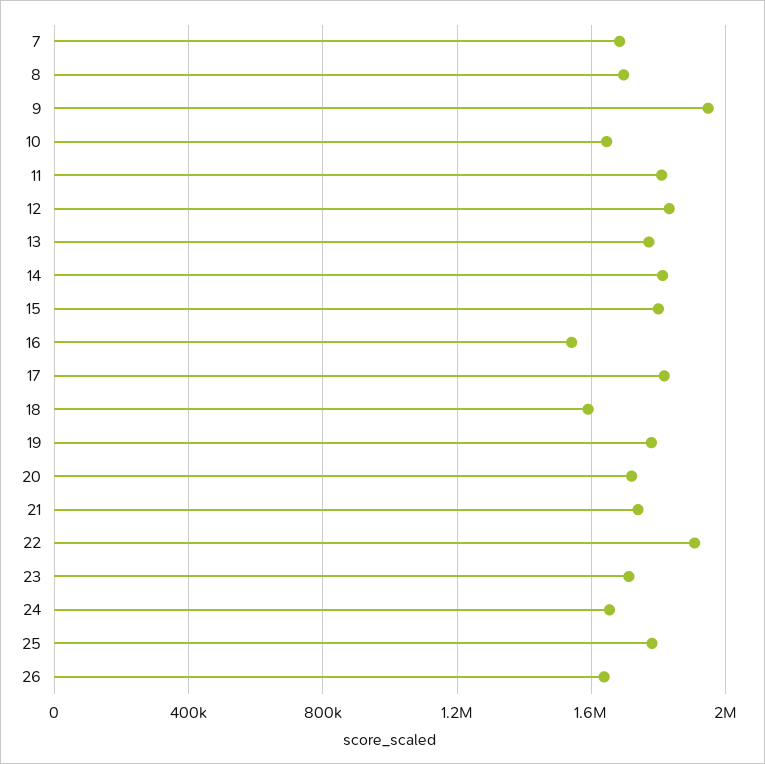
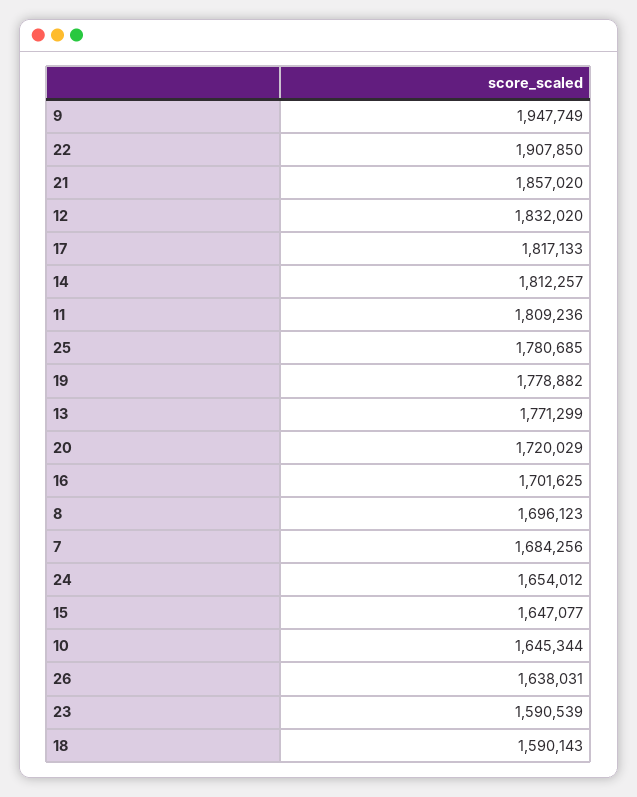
  {
    "7": 1684256,
    "8": 1696123,
    "9": 1947749,
    "10": 1645344,
    "11": 1809236,
    "12": 1832020,
    "13": 1771299,
    "14": 1812257,
-   "15": 1800000,
+   "15": 1647077,
-   "16": 1550000,
+   "16": 1701625,
    "17": 1817133,
    "18": 1590143,
    "19": 1778882,
    "20": 1720029,
-   "21": 1750000,
+   "21": 1857020,
    "22": 1907850,
-   "23": 1700000,
+   "23": 1590539,
    "24": 1654012,
    "25": 1780685,
    "26": 1638031
  }

